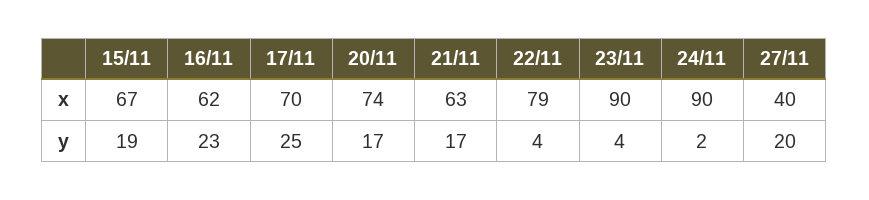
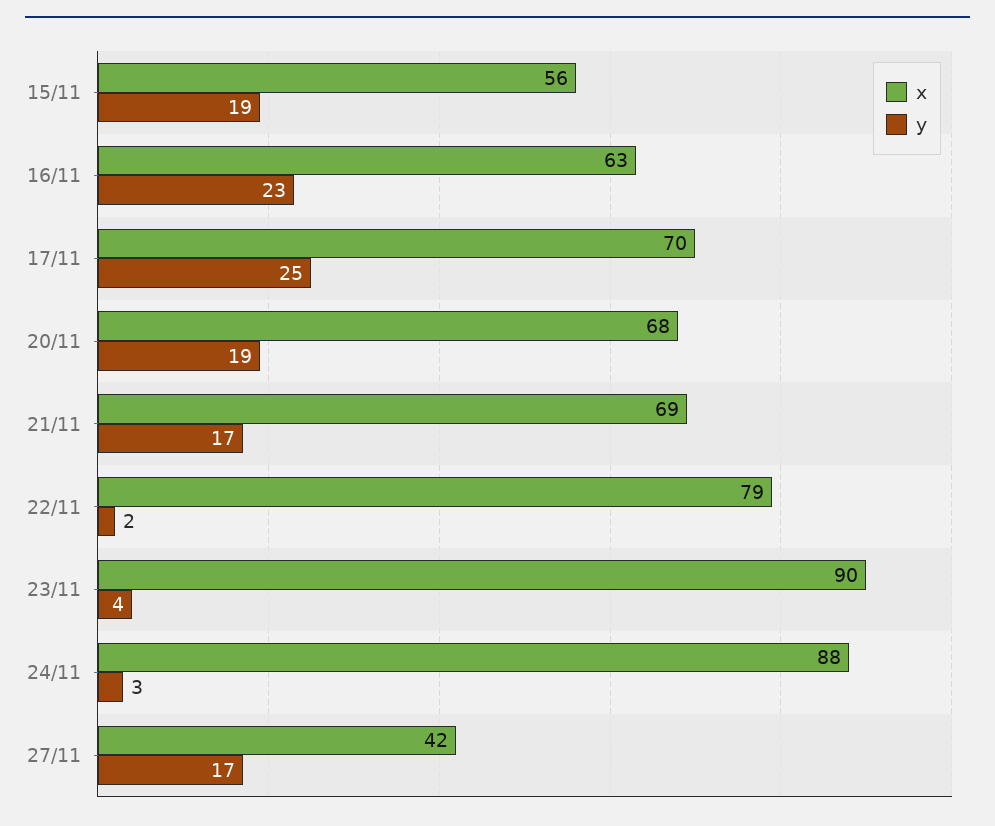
  {
    "x": {
-     "15/11": 67,
+     "15/11": 56,
-     "16/11": 62,
+     "16/11": 63,
      "17/11": 70,
-     "20/11": 74,
+     "20/11": 68,
-     "21/11": 63,
+     "21/11": 69,
      "22/11": 79,
      "23/11": 90,
-     "24/11": 90,
+     "24/11": 88,
-     "27/11": 40
+     "27/11": 42
    },
    "y": {
      "15/11": 19,
      "16/11": 23,
      "17/11": 25,
-     "20/11": 17,
+     "20/11": 19,
      "21/11": 17,
-     "22/11": 4,
+     "22/11": 2,
      "23/11": 4,
-     "24/11": 2,
+     "24/11": 3,
-     "27/11": 20
+     "27/11": 17
    }
  }

